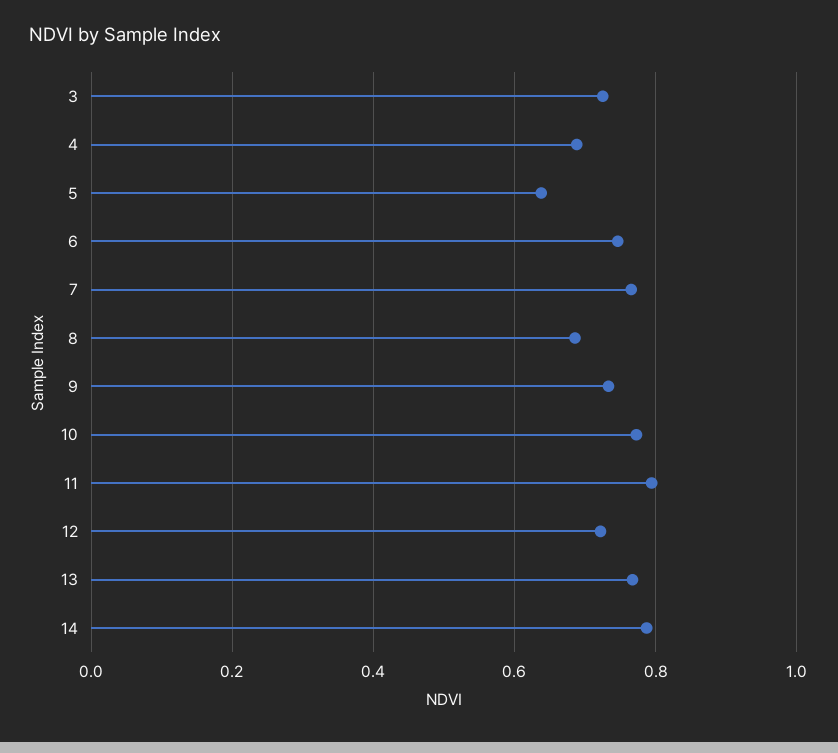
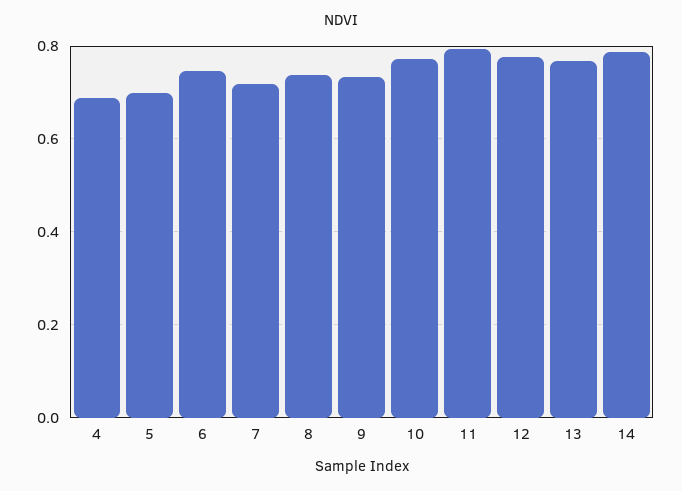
  {
-   "3": 0.72,
    "4": 0.68,
-   "5": 0.64,
+   "5": 0.7,
    "6": 0.74,
-   "7": 0.76,
+   "7": 0.72,
-   "8": 0.68,
+   "8": 0.74,
    "9": 0.74,
    "10": 0.78,
    "11": 0.8,
-   "12": 0.72,
+   "12": 0.78,
    "13": 0.76,
    "14": 0.78
  }

